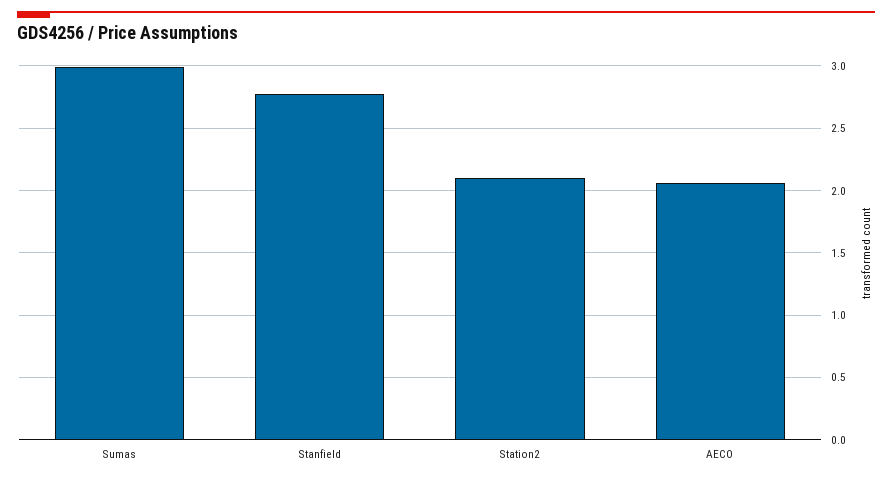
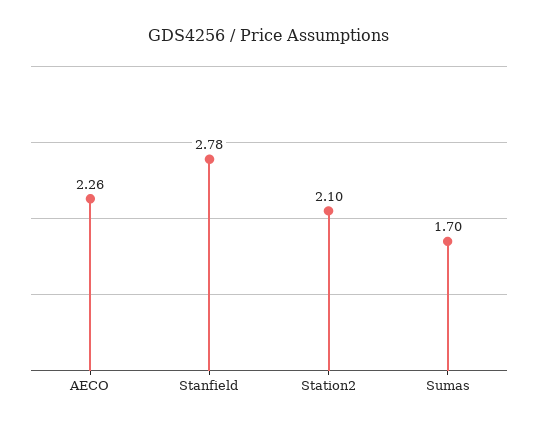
  {
-   "Sumas": 3,
+   "Sumas": 1.7,
    "Stanfield": 2.78,
    "Station2": 2.1,
-   "AECO": 2.05
+   "AECO": 2.26
  }

